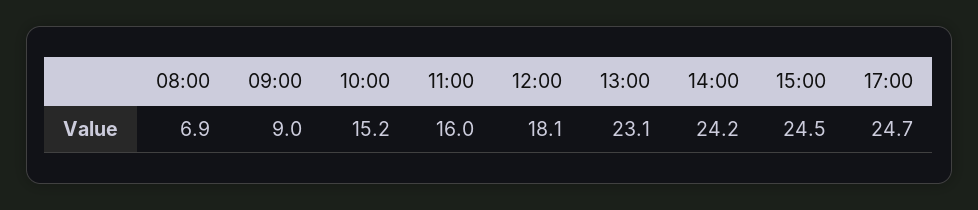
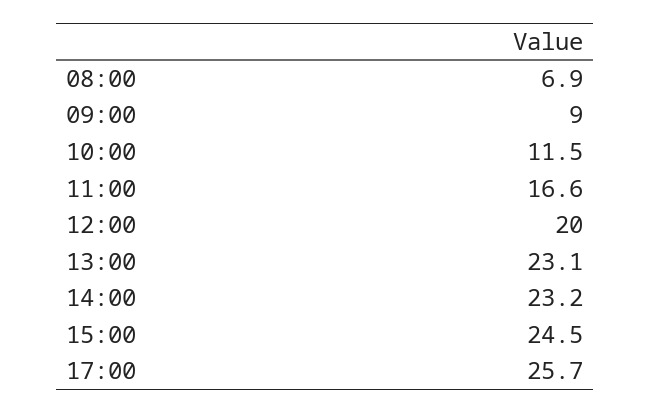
  {
    "08:00": 6.9,
    "09:00": 9,
-   "10:00": 15.2,
+   "10:00": 11.5,
-   "11:00": 16,
+   "11:00": 16.6,
-   "12:00": 18.1,
+   "12:00": 20,
    "13:00": 23.1,
-   "14:00": 24.2,
+   "14:00": 23.2,
    "15:00": 24.5,
-   "17:00": 24.7
+   "17:00": 25.7
  }

